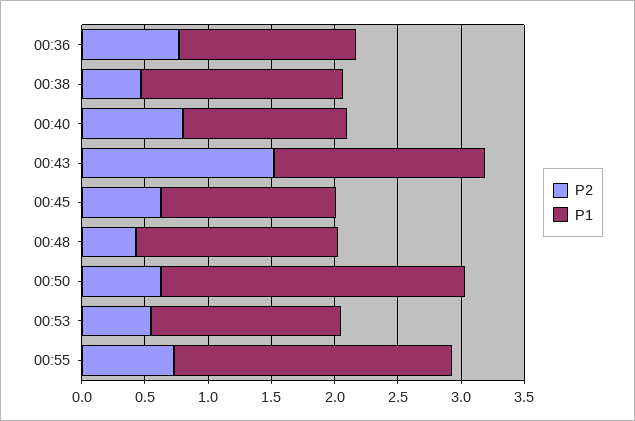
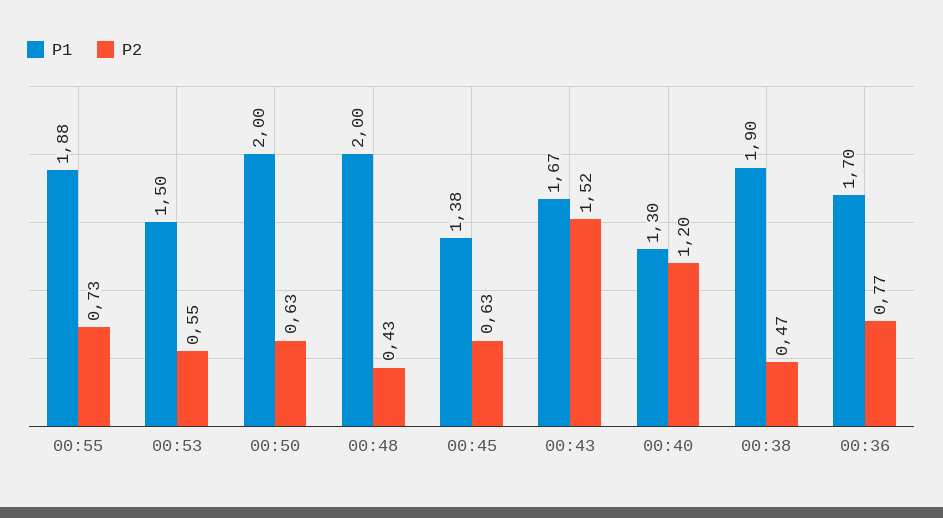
  {
    "P2": {
      "00:36": 0.77,
      "00:38": 0.47,
-     "00:40": 0.8,
+     "00:40": 1.2,
      "00:43": 1.52,
      "00:45": 0.63,
      "00:48": 0.43,
      "00:50": 0.63,
      "00:53": 0.55,
      "00:55": 0.73
    },
    "P1": {
-     "00:36": 1.4,
+     "00:36": 1.7,
-     "00:38": 1.6,
+     "00:38": 1.9,
      "00:40": 1.3,
      "00:43": 1.67,
      "00:45": 1.38,
-     "00:48": 1.6,
+     "00:48": 2,
-     "00:50": 2.4,
+     "00:50": 2,
      "00:53": 1.5,
-     "00:55": 2.2
+     "00:55": 1.88
    }
  }

